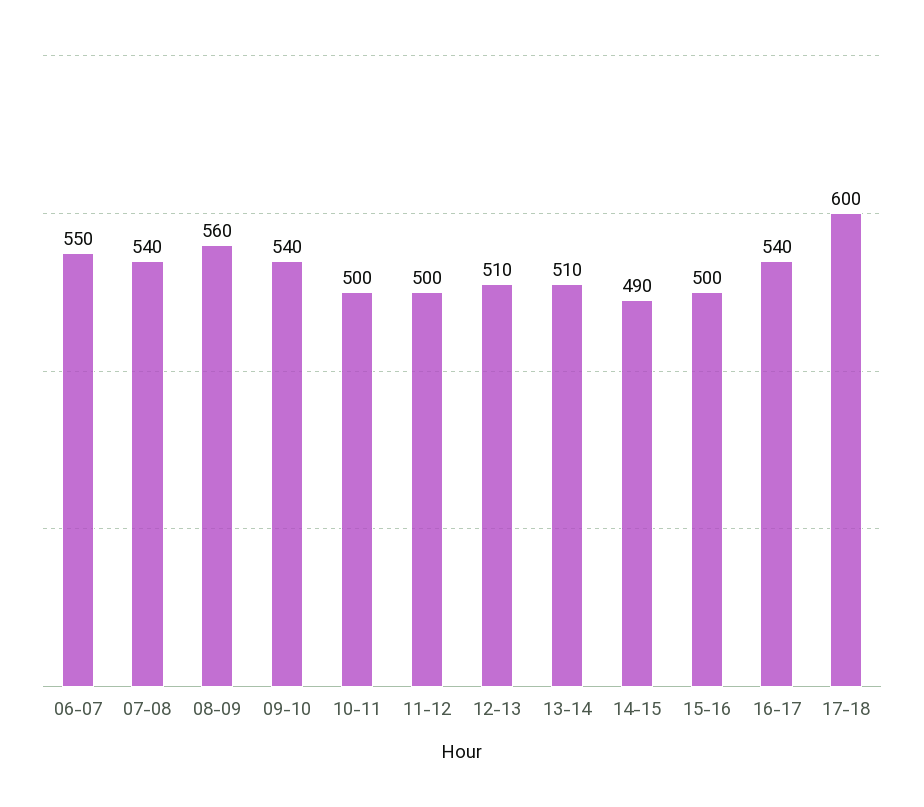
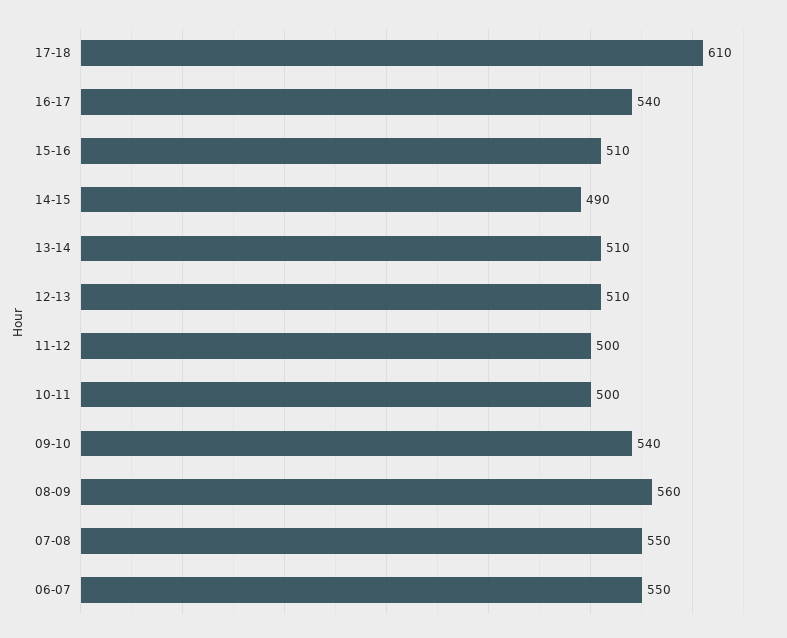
  {
    "06-07": 550,
-   "07-08": 540,
+   "07-08": 550,
    "08-09": 560,
    "09-10": 540,
    "10-11": 500,
    "11-12": 500,
    "12-13": 510,
    "13-14": 510,
    "14-15": 490,
-   "15-16": 500,
+   "15-16": 510,
    "16-17": 540,
-   "17-18": 600
+   "17-18": 610
  }

